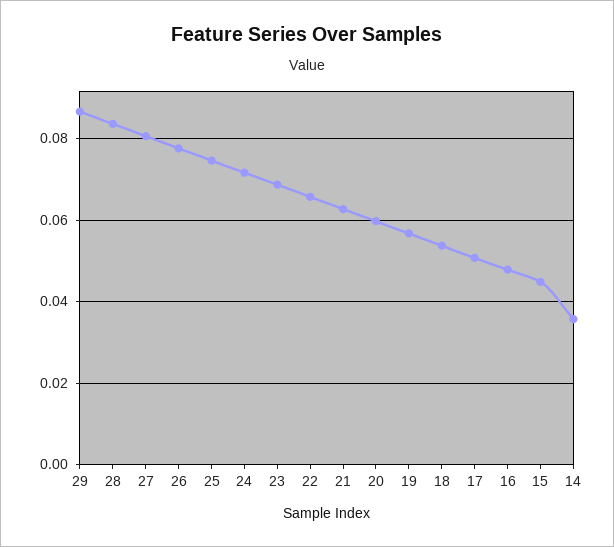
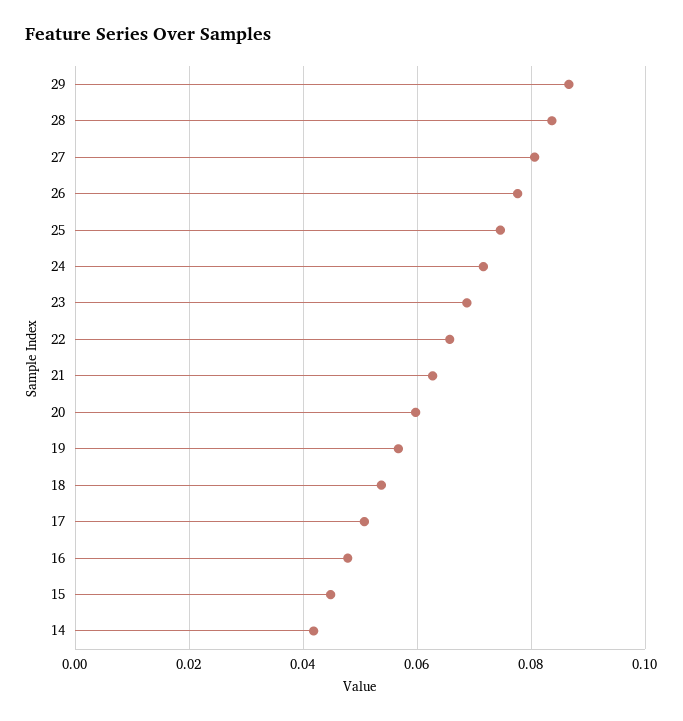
  {
    "29": 0.086,
    "28": 0.084,
    "27": 0.08,
    "26": 0.078,
    "25": 0.074,
    "24": 0.072,
    "23": 0.068,
    "22": 0.066,
    "21": 0.062,
    "20": 0.06,
    "19": 0.056,
    "18": 0.054,
    "17": 0.05,
    "16": 0.048,
    "15": 0.044,
-   "14": 0.036
+   "14": 0.042
  }

